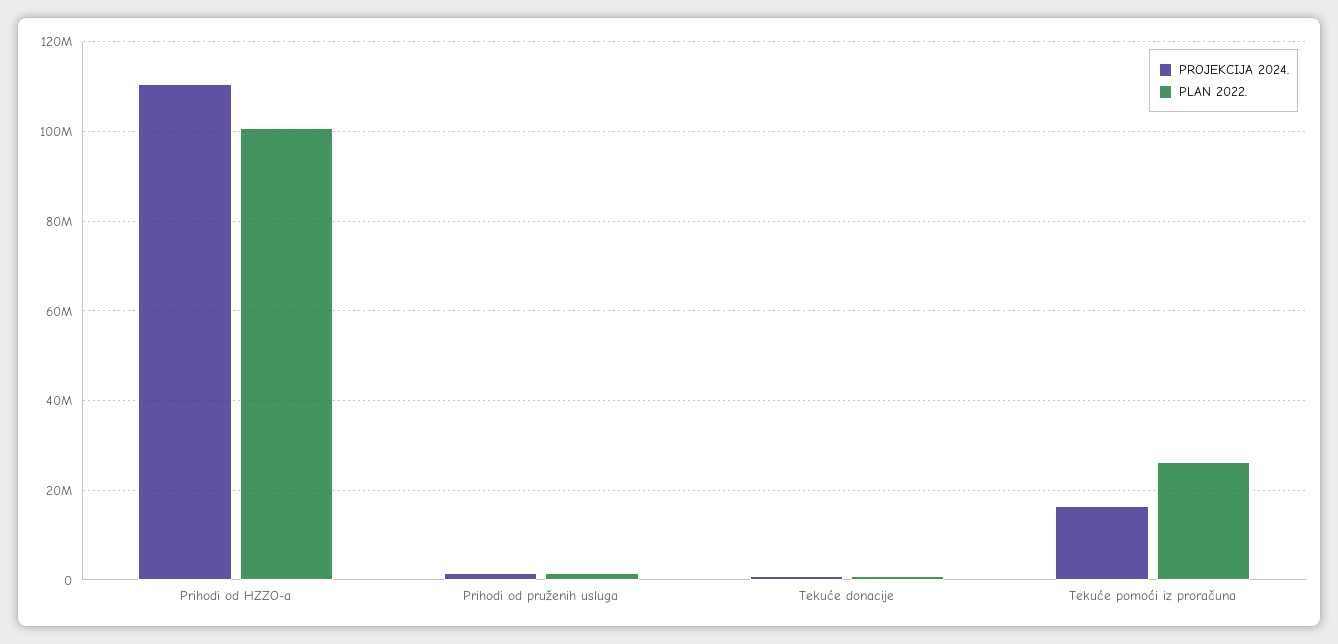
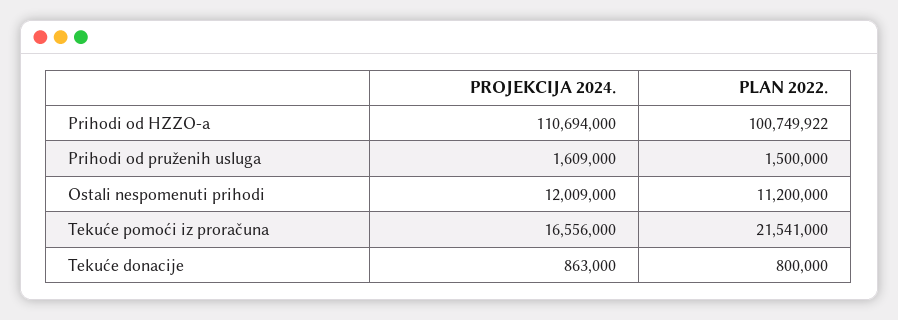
  {
    "PROJEKCIJA 2024.": {
      "Prihodi od HZZO-a": 110694000,
      "Prihodi od pruženih usluga": 1609000,
      "Tekuće donacije": 863000,
-     "Tekuće pomoći iz proračuna": 16556000
+     "Tekuće pomoći iz proračuna": 16556000,
+     "Ostali nespomenuti prihodi": 12009000
    },
    "PLAN 2022.": {
      "Prihodi od HZZO-a": 100749922,
      "Prihodi od pruženih usluga": 1500000,
      "Tekuće donacije": 800000,
-     "Tekuće pomoći iz proračuna": 26000000
+     "Tekuće pomoći iz proračuna": 21541000,
+     "Ostali nespomenuti prihodi": 11200000
    }
  }

